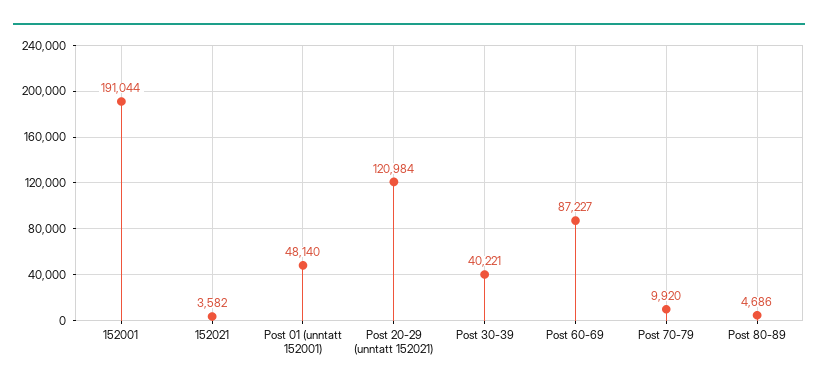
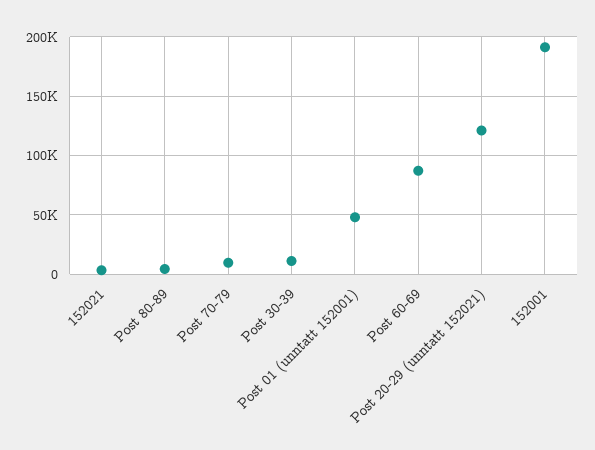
  {
    "152001": 191044,
    "152021": 3582,
    "Post 01 (unntatt 152001)": 48140,
    "Post 20-29 (unntatt 152021)": 120984,
-   "Post 30-39": 40221,
+   "Post 30-39": 10000,
    "Post 60-69": 87227,
    "Post 70-79": 9920,
    "Post 80-89": 4686
  }

